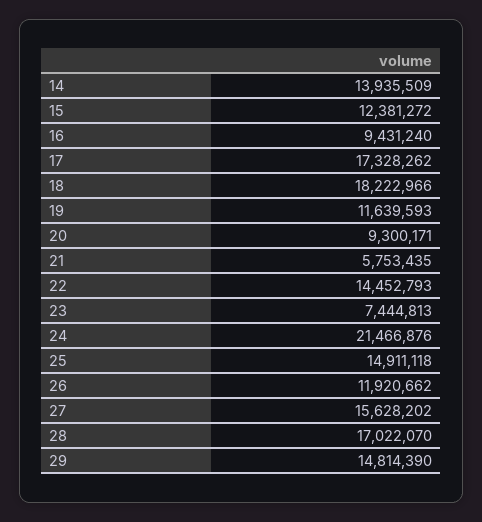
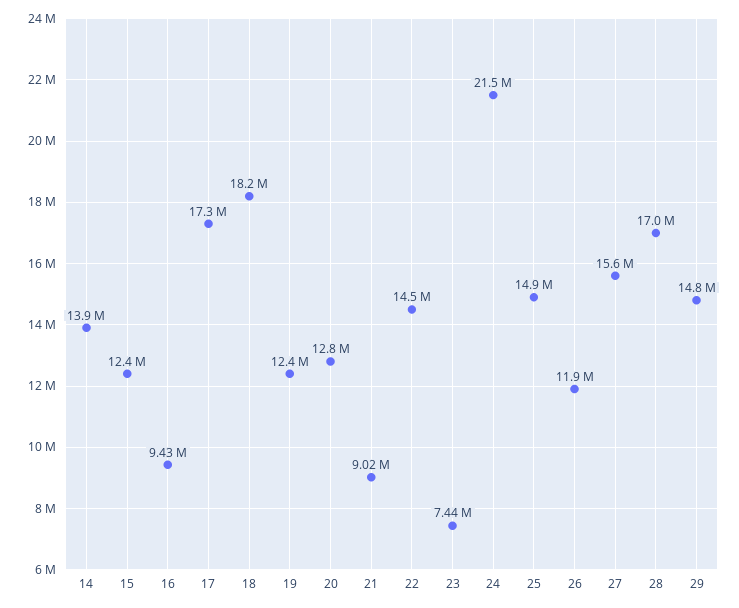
  {
    "14": 13935509,
    "15": 12381272,
    "16": 9431240,
    "17": 17328262,
    "18": 18222966,
-   "19": 11639593,
+   "19": 12400000,
-   "20": 9300171,
+   "20": 12800000,
-   "21": 5753435,
+   "21": 9020000,
    "22": 14452793,
    "23": 7444813,
    "24": 21466876,
    "25": 14911118,
    "26": 11920662,
    "27": 15628202,
    "28": 17022070,
    "29": 14814390
  }

